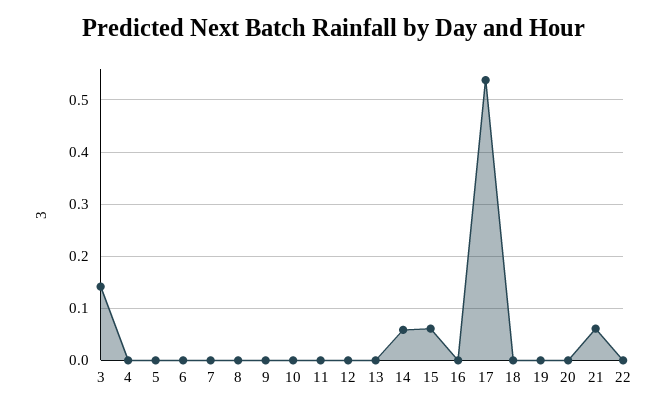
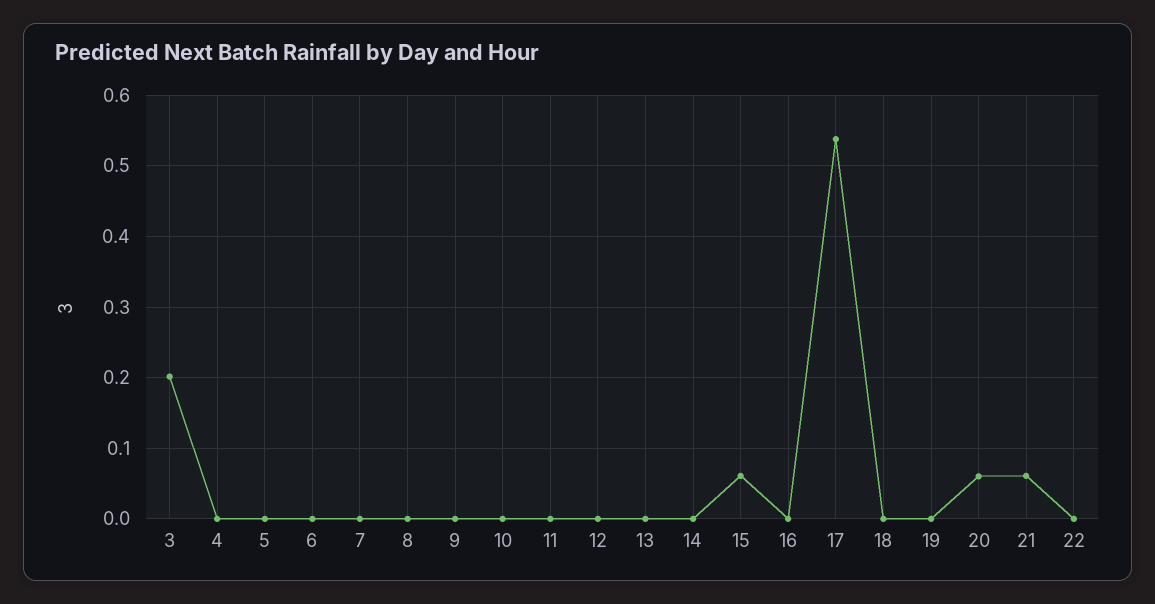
  {
-   "3": 0.14,
+   "3": 0.2,
    "4": 0,
    "5": 0,
    "6": 0,
    "7": 0,
    "8": 0,
    "9": 0,
    "10": 0,
    "11": 0,
    "12": 0,
    "13": 0,
-   "14": 0.06,
+   "14": 0,
    "15": 0.06,
    "16": 0,
    "17": 0.54,
    "18": 0,
    "19": 0,
-   "20": 0,
+   "20": 0.06,
    "21": 0.06,
    "22": 0
  }

